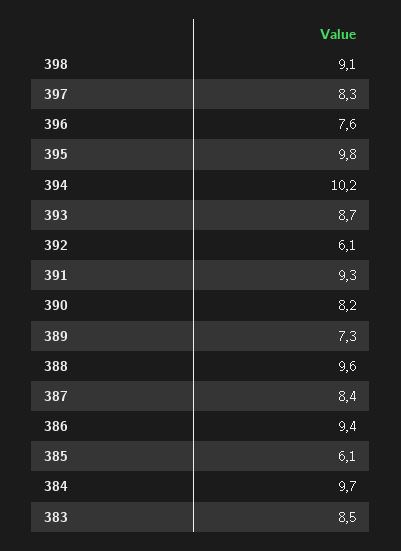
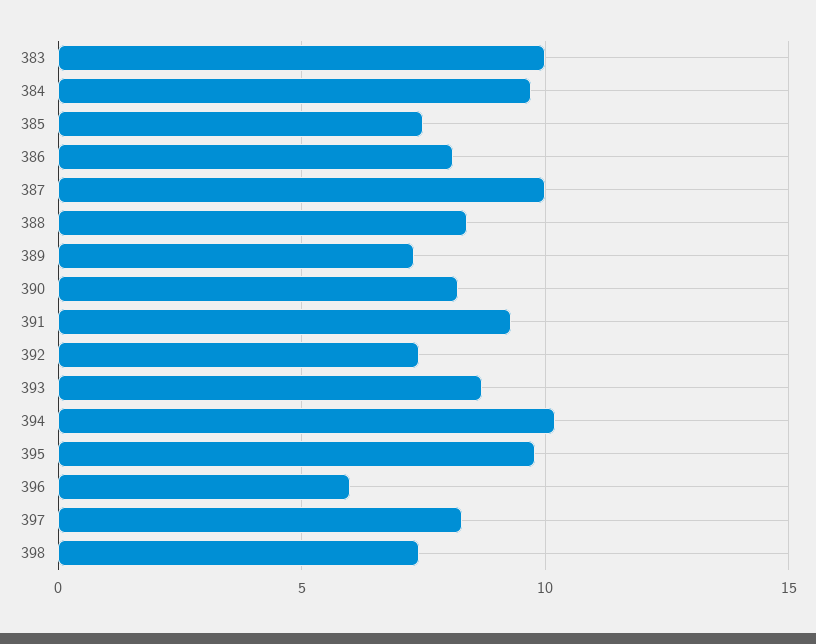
  {
-   "398": 9.1,
+   "398": 7.5,
    "397": 8.3,
-   "396": 7.6,
+   "396": 6,
    "395": 9.8,
    "394": 10.2,
    "393": 8.7,
-   "392": 6.1,
+   "392": 7.5,
    "391": 9.3,
    "390": 8.2,
    "389": 7.3,
-   "388": 9.6,
+   "388": 8.5,
-   "387": 8.4,
+   "387": 10,
-   "386": 9.4,
+   "386": 8,
-   "385": 6.1,
+   "385": 7.5,
    "384": 9.7,
-   "383": 8.5
+   "383": 10
  }

